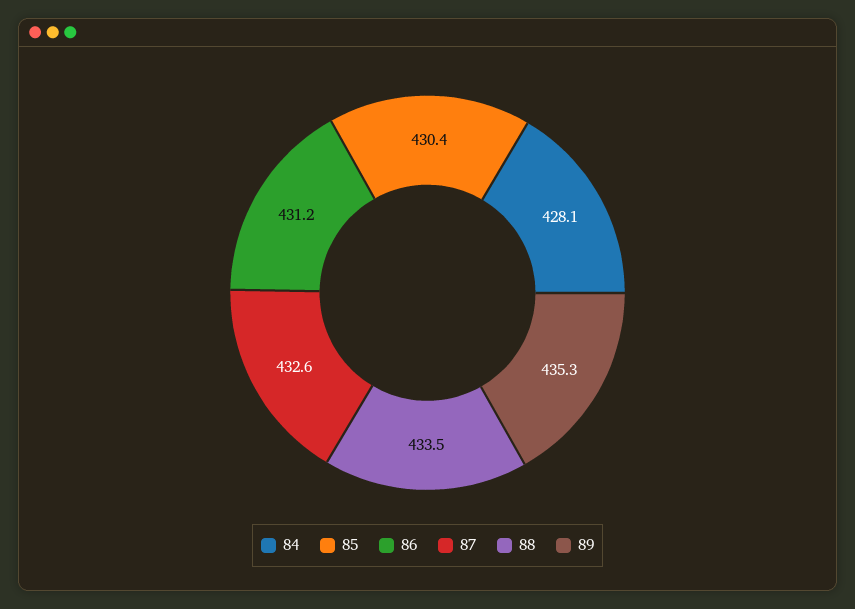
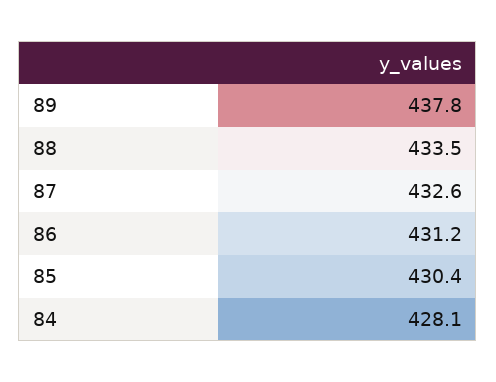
  {
    "84": 428.1,
    "85": 430.4,
    "86": 431.2,
    "87": 432.6,
    "88": 433.5,
-   "89": 435.3
+   "89": 437.8
  }

